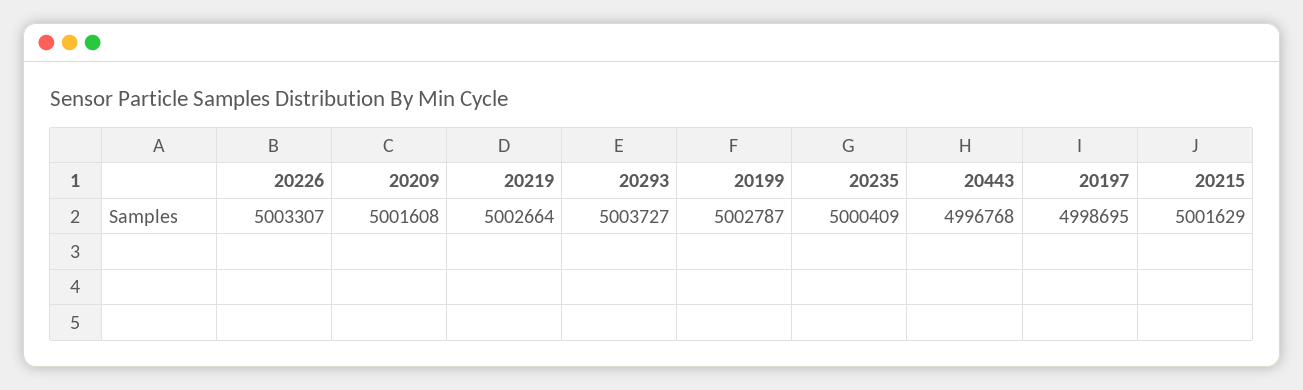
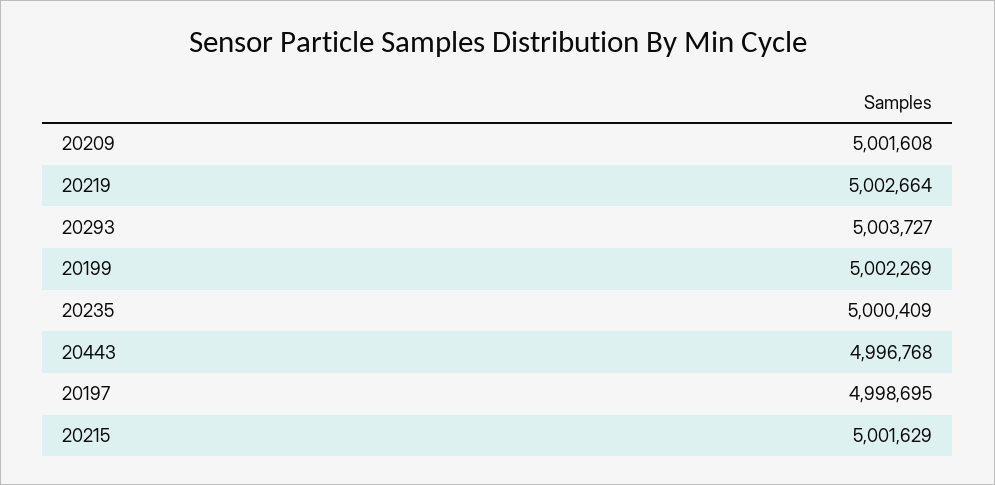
  {
-   "20226": 5003307,
    "20209": 5001608,
    "20219": 5002664,
    "20293": 5003727,
-   "20199": 5002787,
+   "20199": 5002269,
    "20235": 5000409,
    "20443": 4996768,
    "20197": 4998695,
    "20215": 5001629
  }

